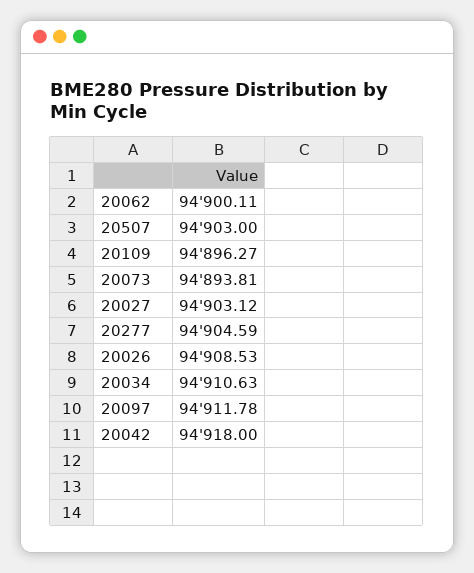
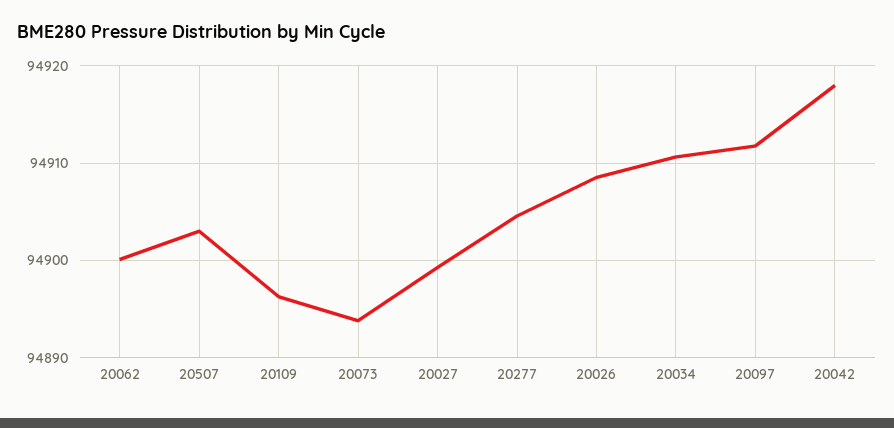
  {
    "20062": 94900.11,
    "20507": 94903,
    "20109": 94896.27,
    "20073": 94893.81,
-   "20027": 94903.12,
+   "20027": 94899,
    "20277": 94904.59,
    "20026": 94908.53,
    "20034": 94910.63,
    "20097": 94911.78,
    "20042": 94918
  }

